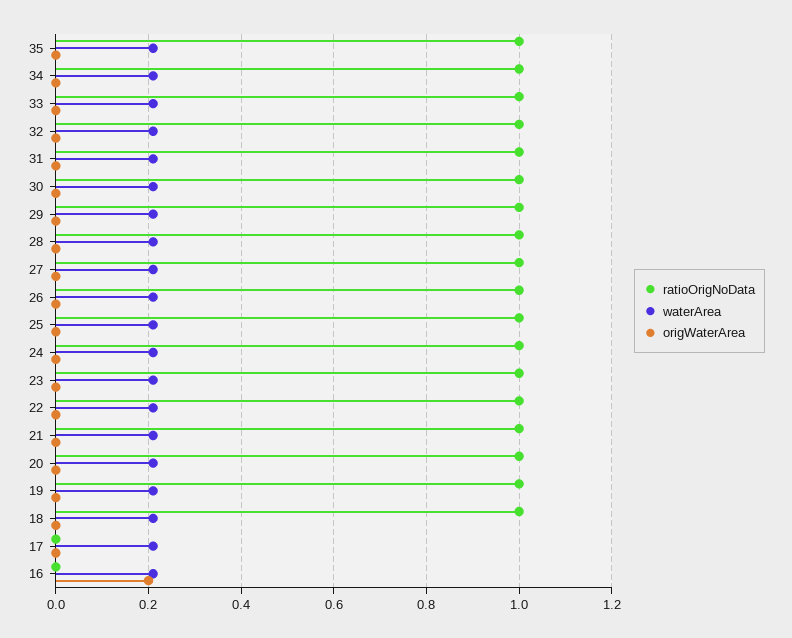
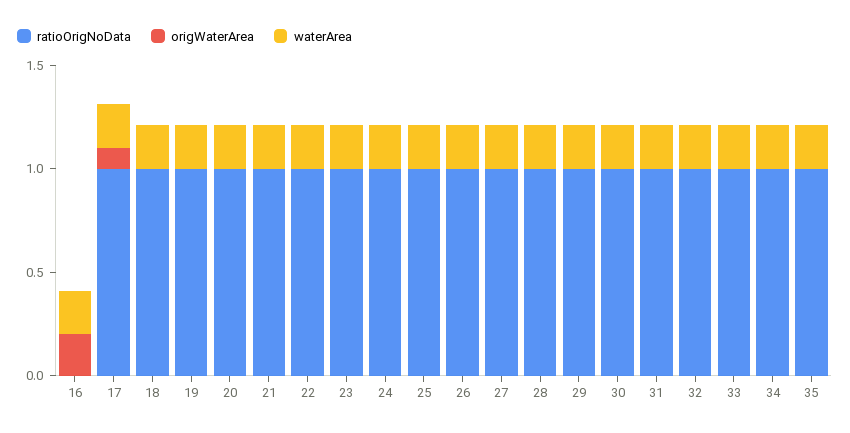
  {
    "ratioOrigNoData": {
      "35": 1,
      "34": 1,
      "33": 1,
      "32": 1,
      "31": 1,
      "30": 1,
      "29": 1,
      "28": 1,
      "27": 1,
      "26": 1,
      "25": 1,
      "24": 1,
      "23": 1,
      "22": 1,
      "21": 1,
      "20": 1,
      "19": 1,
      "18": 1,
-     "17": 0,
+     "17": 1,
      "16": 0
    },
    "waterArea": {
      "35": 0.2,
      "34": 0.2,
      "33": 0.2,
      "32": 0.2,
      "31": 0.2,
      "30": 0.2,
      "29": 0.2,
      "28": 0.2,
      "27": 0.2,
      "26": 0.2,
      "25": 0.2,
      "24": 0.2,
      "23": 0.2,
      "22": 0.2,
      "21": 0.2,
      "20": 0.2,
      "19": 0.2,
      "18": 0.2,
      "17": 0.2,
      "16": 0.2
    },
    "origWaterArea": {
      "35": 0,
      "34": 0,
      "33": 0,
      "32": 0,
      "31": 0,
      "30": 0,
      "29": 0,
      "28": 0,
      "27": 0,
      "26": 0,
      "25": 0,
      "24": 0,
      "23": 0,
      "22": 0,
      "21": 0,
      "20": 0,
      "19": 0,
      "18": 0,
-     "17": 0,
+     "17": 0.1,
      "16": 0.2
    }
  }

